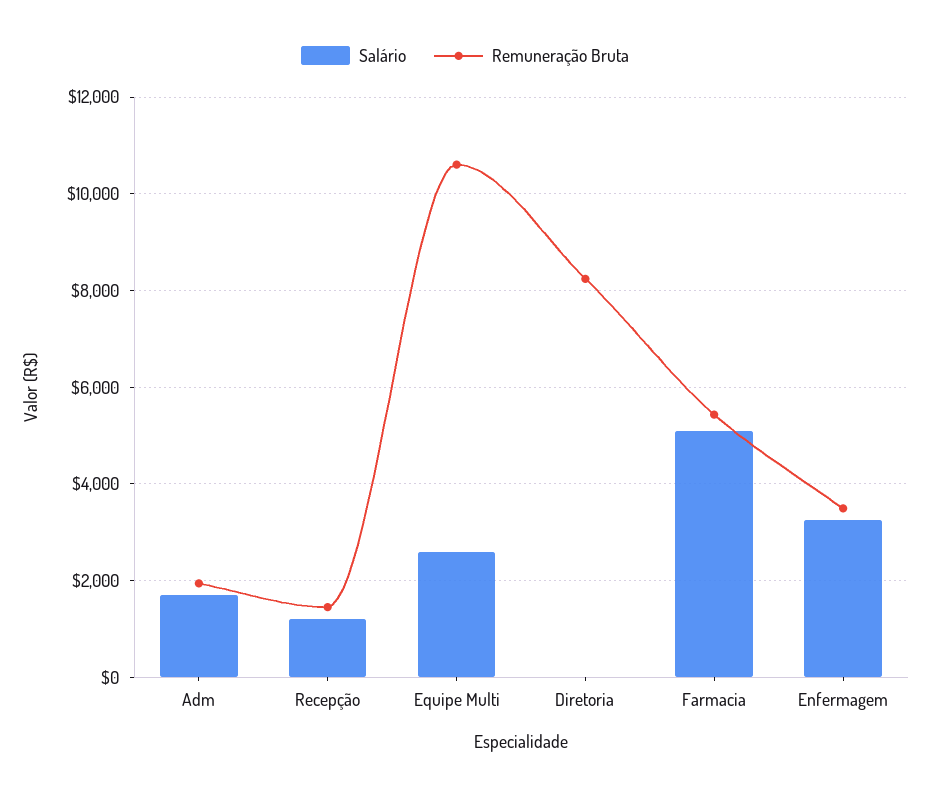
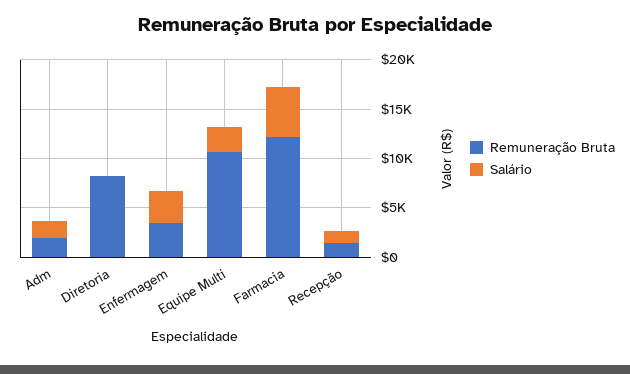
  {
    "Salário": {
      "Adm": 1800,
      "Recepção": 1200,
      "Equipe Multi": 2600,
      "Diretoria": 0,
      "Farmacia": 5000,
      "Enfermagem": 3200
    },
    "Remuneração Bruta": {
      "Adm": 2000,
      "Recepção": 1400,
      "Equipe Multi": 10600,
      "Diretoria": 8200,
-     "Farmacia": 5400,
+     "Farmacia": 12000,
      "Enfermagem": 3400
    }
  }

